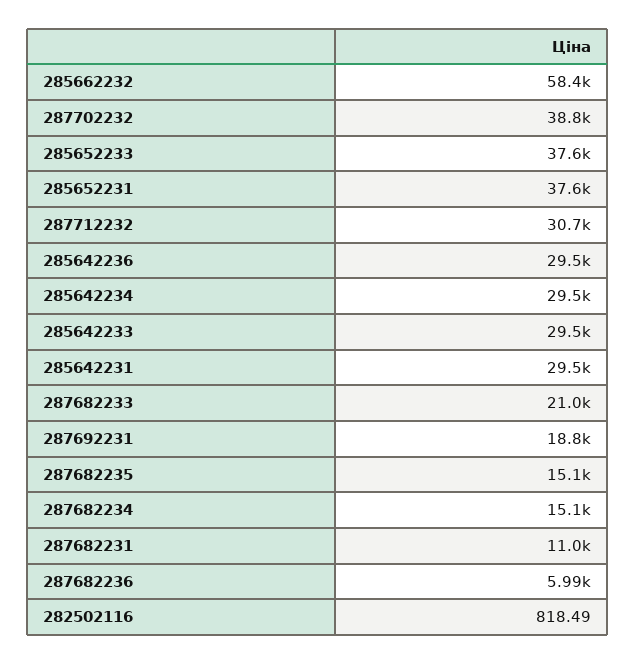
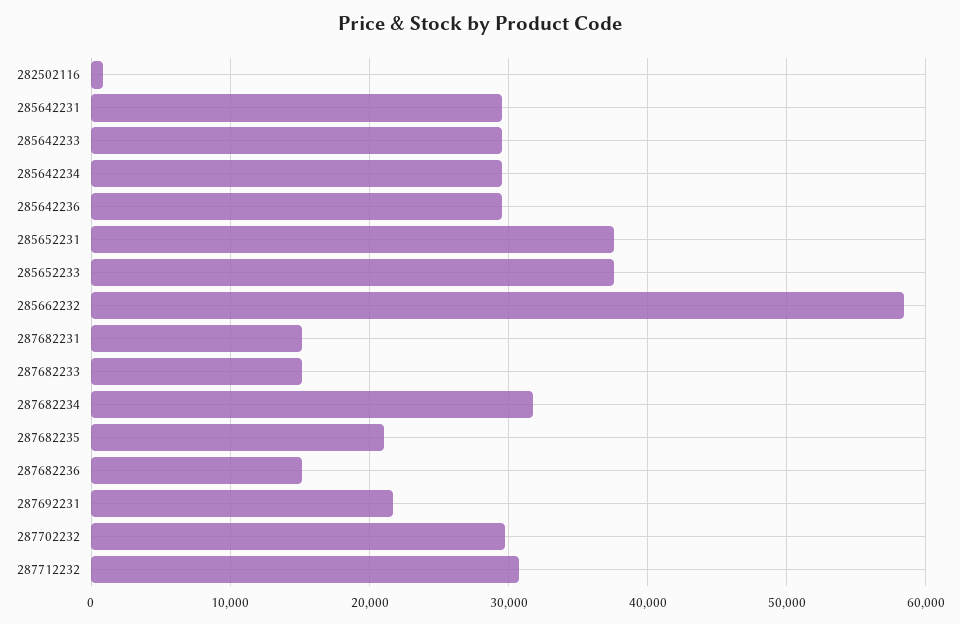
  {
    "285662232": 58400,
-   "287702232": 38800,
+   "287702232": 30000,
    "285652233": 37600,
    "285652231": 37600,
    "287712232": 30700,
    "285642236": 29500,
    "285642234": 29500,
    "285642233": 29500,
    "285642231": 29500,
-   "287682233": 21000,
+   "287682233": 15000,
-   "287692231": 18800,
+   "287692231": 22000,
-   "287682235": 15100,
+   "287682235": 21000,
-   "287682234": 15100,
+   "287682234": 32000,
-   "287682231": 11000,
+   "287682231": 15000,
-   "287682236": 5990,
+   "287682236": 15000,
    "282502116": 818.49
  }

